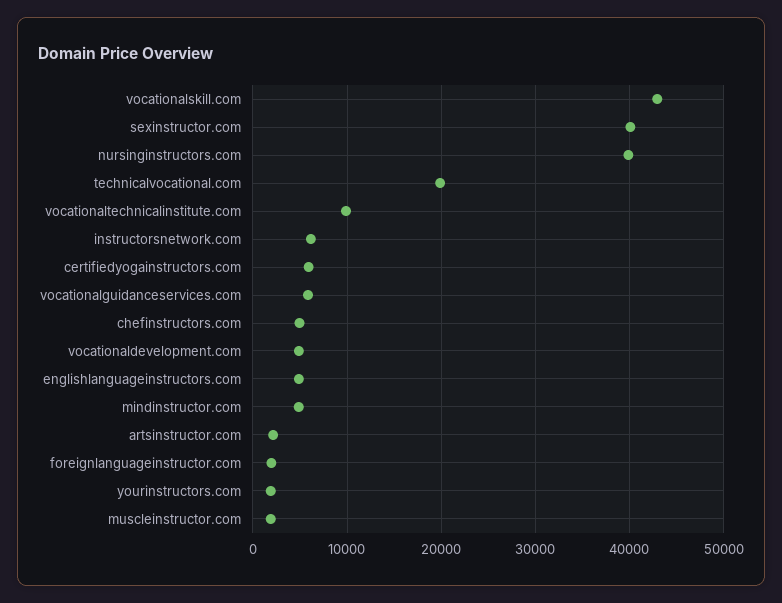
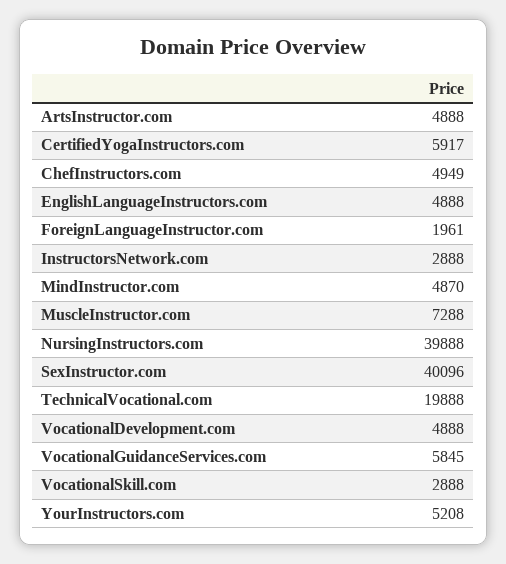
  {
-   "vocationalskill.com": 43000,
+   "vocationalskill.com": 2888,
    "sexinstructor.com": 40096,
    "nursinginstructors.com": 39888,
    "technicalvocational.com": 19888,
-   "vocationaltechnicalinstitute.com": 10000,
-   "instructorsnetwork.com": 6000,
+   "instructorsnetwork.com": 2888,
    "certifiedyogainstructors.com": 5917,
    "vocationalguidanceservices.com": 5845,
    "chefinstructors.com": 4949,
    "vocationaldevelopment.com": 4888,
    "englishlanguageinstructors.com": 4888,
    "mindinstructor.com": 4870,
-   "artsinstructor.com": 2000,
+   "artsinstructor.com": 4888,
    "foreignlanguageinstructor.com": 1961,
-   "yourinstructors.com": 2000,
+   "yourinstructors.com": 5208,
-   "muscleinstructor.com": 2000
+   "muscleinstructor.com": 7288
  }

